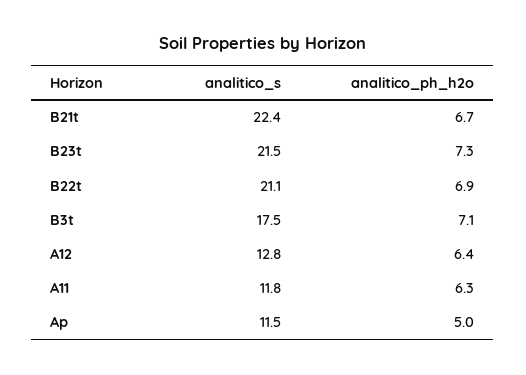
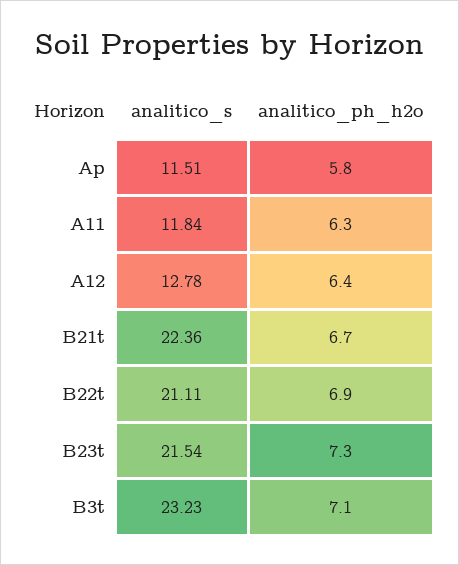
  {
    "analitico_s": {
      "B21t": 22.36,
      "B23t": 21.54,
      "B22t": 21.11,
-     "B3t": 17.5,
+     "B3t": 23.23,
      "A12": 12.78,
      "A11": 11.84,
      "Ap": 11.51
    },
    "analitico_ph_h2o": {
      "B21t": 6.7,
      "B23t": 7.3,
      "B22t": 6.9,
      "B3t": 7.1,
      "A12": 6.4,
      "A11": 6.3,
-     "Ap": 5
+     "Ap": 5.8
    }
  }

